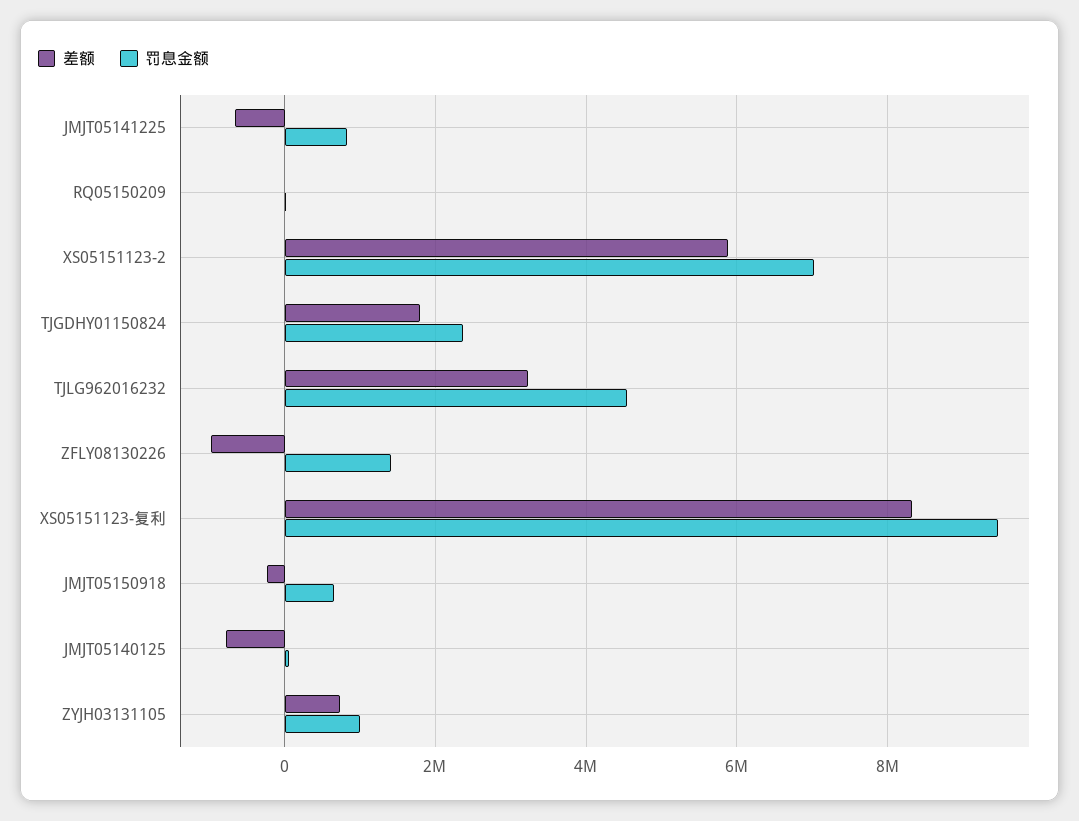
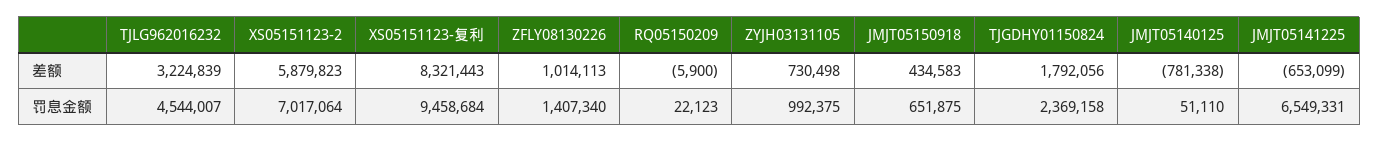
  {
    "差额": {
      "JMJT05141225": -653099,
      "RQ05150209": -5900,
      "XS05151123-2": 5879823,
      "TJGDHY01150824": 1792056,
      "TJLG962016232": 3224839,
-     "ZFLY08130226": -1000000,
+     "ZFLY08130226": 1014113,
      "XS05151123-复利": 8321443,
-     "JMJT05150918": -200000,
+     "JMJT05150918": 434583,
      "JMJT05140125": -781338,
      "ZYJH03131105": 730498
    },
    "罚息金额": {
-     "JMJT05141225": 800000,
+     "JMJT05141225": 6549331,
      "RQ05150209": 22123,
      "XS05151123-2": 7017064,
      "TJGDHY01150824": 2369158,
      "TJLG962016232": 4544007,
      "ZFLY08130226": 1407340,
      "XS05151123-复利": 9458684,
      "JMJT05150918": 651875,
      "JMJT05140125": 51110,
      "ZYJH03131105": 992375
    }
  }

